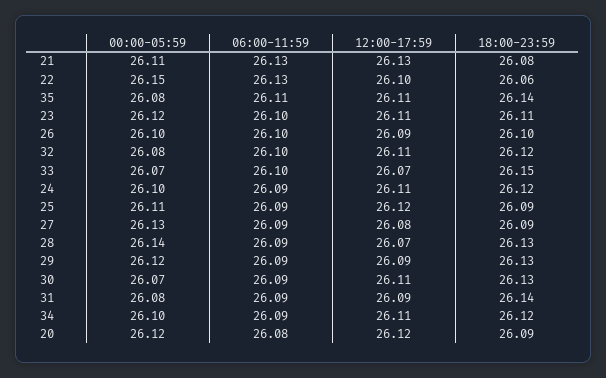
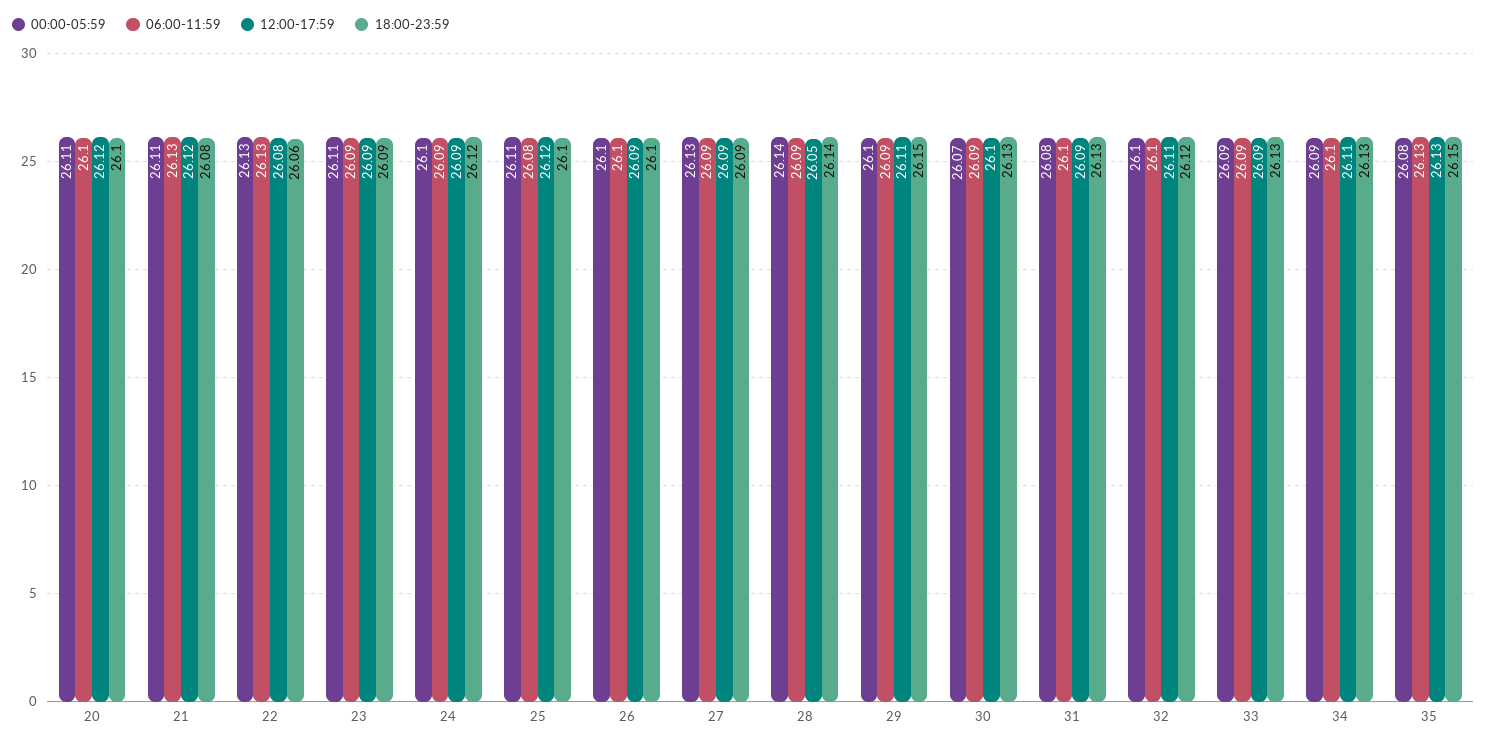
  {
    "00:00-05:59": {
      "21": 26.11,
-     "22": 26.15,
+     "22": 26.13,
      "35": 26.08,
-     "23": 26.12,
+     "23": 26.11,
      "26": 26.1,
-     "32": 26.08,
+     "32": 26.1,
-     "33": 26.07,
+     "33": 26.09,
      "24": 26.1,
      "25": 26.11,
      "27": 26.13,
      "28": 26.14,
-     "29": 26.12,
+     "29": 26.1,
      "30": 26.07,
      "31": 26.08,
-     "34": 26.1,
+     "34": 26.09,
-     "20": 26.12
+     "20": 26.11
    },
    "06:00-11:59": {
      "21": 26.13,
      "22": 26.13,
-     "35": 26.11,
+     "35": 26.13,
-     "23": 26.1,
+     "23": 26.09,
      "26": 26.1,
      "32": 26.1,
-     "33": 26.1,
+     "33": 26.09,
      "24": 26.09,
-     "25": 26.09,
+     "25": 26.08,
      "27": 26.09,
      "28": 26.09,
      "29": 26.09,
      "30": 26.09,
-     "31": 26.09,
+     "31": 26.1,
-     "34": 26.09,
+     "34": 26.1,
-     "20": 26.08
+     "20": 26.1
    },
    "12:00-17:59": {
-     "21": 26.13,
+     "21": 26.12,
-     "22": 26.1,
+     "22": 26.08,
-     "35": 26.11,
+     "35": 26.13,
-     "23": 26.11,
+     "23": 26.09,
      "26": 26.09,
      "32": 26.11,
-     "33": 26.07,
+     "33": 26.09,
-     "24": 26.11,
+     "24": 26.09,
      "25": 26.12,
-     "27": 26.08,
+     "27": 26.09,
-     "28": 26.07,
+     "28": 26.05,
-     "29": 26.09,
+     "29": 26.11,
-     "30": 26.11,
+     "30": 26.1,
      "31": 26.09,
      "34": 26.11,
      "20": 26.12
    },
    "18:00-23:59": {
      "21": 26.08,
      "22": 26.06,
-     "35": 26.14,
+     "35": 26.15,
-     "23": 26.11,
+     "23": 26.09,
      "26": 26.1,
      "32": 26.12,
-     "33": 26.15,
+     "33": 26.13,
      "24": 26.12,
-     "25": 26.09,
+     "25": 26.1,
      "27": 26.09,
-     "28": 26.13,
+     "28": 26.14,
-     "29": 26.13,
+     "29": 26.15,
      "30": 26.13,
-     "31": 26.14,
+     "31": 26.13,
-     "34": 26.12,
+     "34": 26.13,
-     "20": 26.09
+     "20": 26.1
    }
  }

